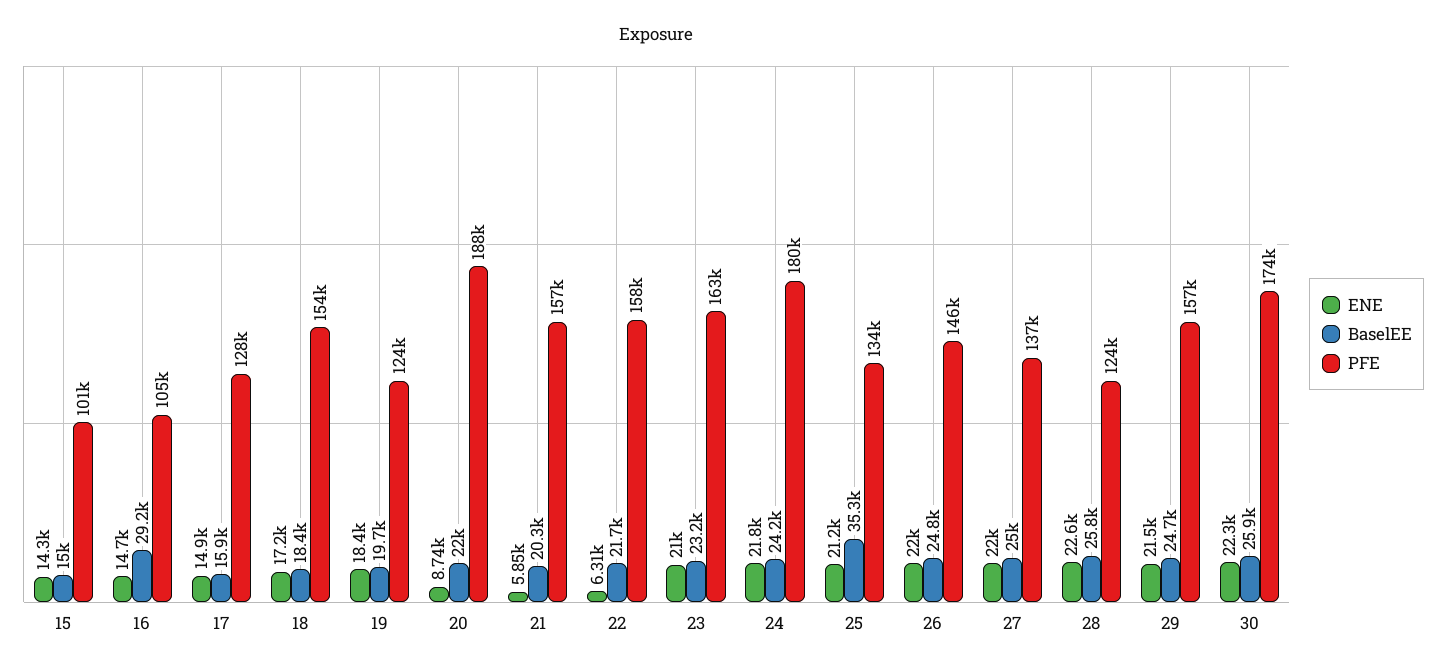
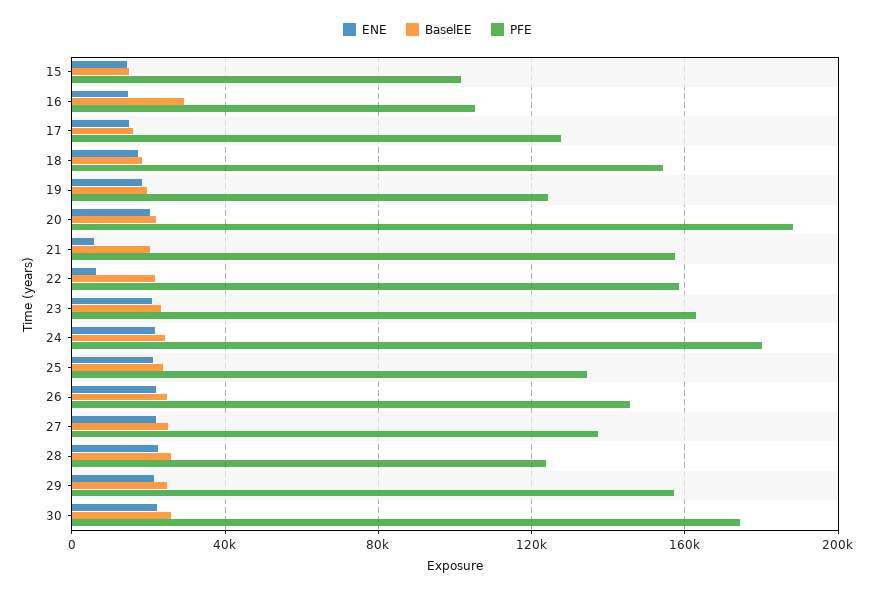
  {
    "ENE": {
      "15": 14300,
      "16": 14700,
      "17": 14900,
      "18": 17200,
      "19": 18400,
-     "20": 8740,
+     "20": 20000,
      "21": 5850,
      "22": 6310,
      "23": 21000,
      "24": 21800,
      "25": 21200,
      "26": 22000,
      "27": 22000,
      "28": 22600,
      "29": 21500,
      "30": 22300
    },
    "BaselEE": {
      "15": 15000,
      "16": 29200,
      "17": 15900,
      "18": 18400,
      "19": 19700,
      "20": 22000,
      "21": 20300,
      "22": 21700,
      "23": 23200,
      "24": 24200,
-     "25": 35300,
+     "25": 25000,
      "26": 24800,
      "27": 25000,
      "28": 25800,
      "29": 24700,
      "30": 25900
    },
    "PFE": {
      "15": 101000,
      "16": 105000,
      "17": 128000,
      "18": 154000,
      "19": 124000,
      "20": 188000,
      "21": 157000,
      "22": 158000,
      "23": 163000,
      "24": 180000,
      "25": 134000,
      "26": 146000,
      "27": 137000,
      "28": 124000,
      "29": 157000,
      "30": 174000
    }
  }

